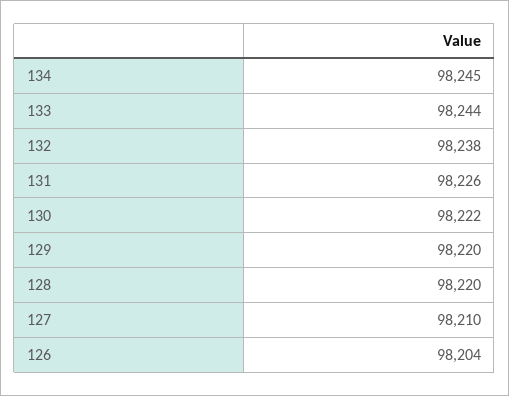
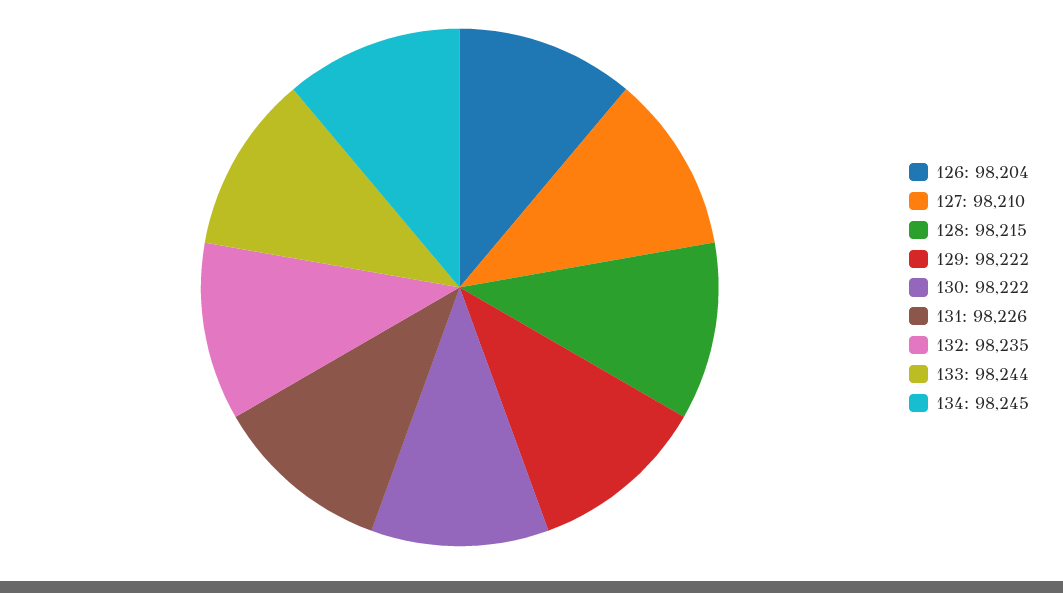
  {
    "134": 98245,
    "133": 98244,
-   "132": 98238,
+   "132": 98235,
    "131": 98226,
    "130": 98222,
-   "129": 98220,
+   "129": 98222,
-   "128": 98220,
+   "128": 98215,
    "127": 98210,
    "126": 98204
  }

